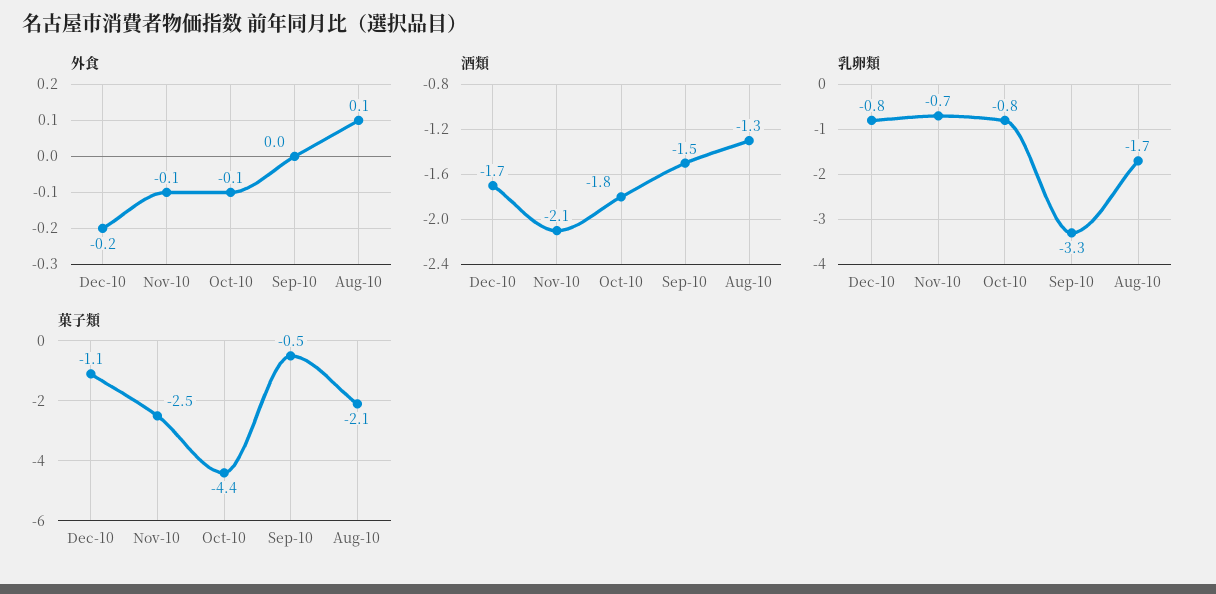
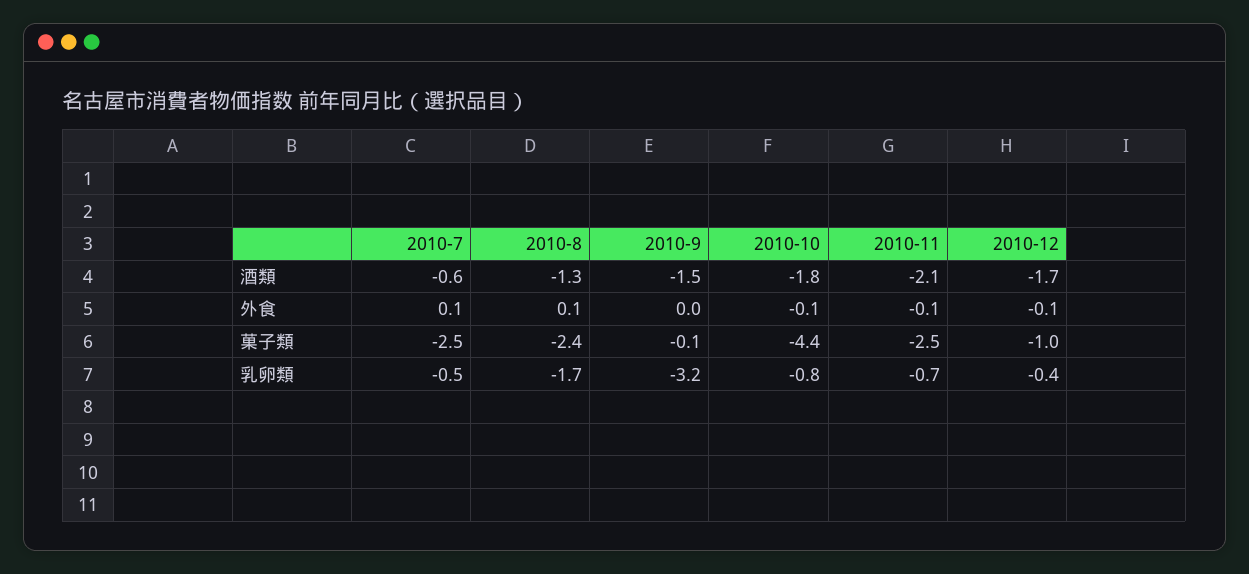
  {
    "外食": {
-     "Dec-10": -0.2,
+     "Dec-10": -0.1,
      "Nov-10": -0.1,
      "Oct-10": -0.1,
      "Sep-10": 0,
-     "Aug-10": 0.1
+     "Aug-10": 0.1,
+     "2010-7": 0.1
    },
    "酒類": {
      "Dec-10": -1.7,
      "Nov-10": -2.1,
      "Oct-10": -1.8,
      "Sep-10": -1.5,
-     "Aug-10": -1.3
+     "Aug-10": -1.3,
+     "2010-7": -0.6
    },
    "乳卵類": {
-     "Dec-10": -0.8,
+     "Dec-10": -0.4,
      "Nov-10": -0.7,
      "Oct-10": -0.8,
-     "Sep-10": -3.3,
+     "Sep-10": -3.2,
-     "Aug-10": -1.7
+     "Aug-10": -1.7,
+     "2010-7": -0.5
    },
    "菓子類": {
-     "Dec-10": -1.1,
+     "Dec-10": -1,
      "Nov-10": -2.5,
      "Oct-10": -4.4,
-     "Sep-10": -0.5,
+     "Sep-10": -0.1,
-     "Aug-10": -2.1
+     "Aug-10": -2.4,
+     "2010-7": -2.5
    }
  }

